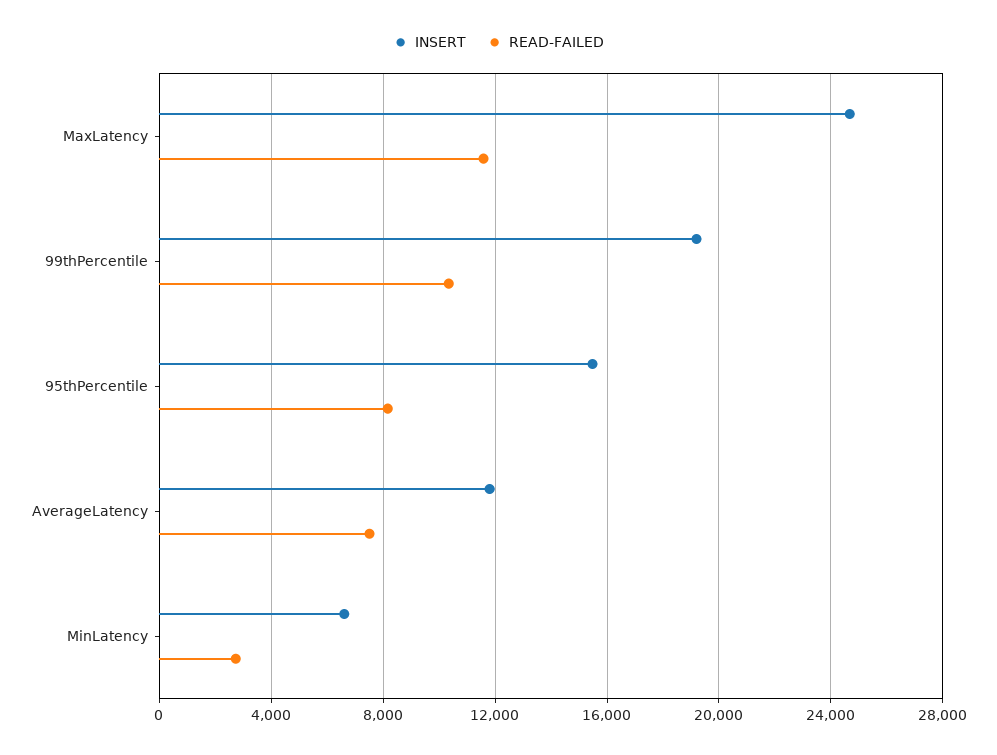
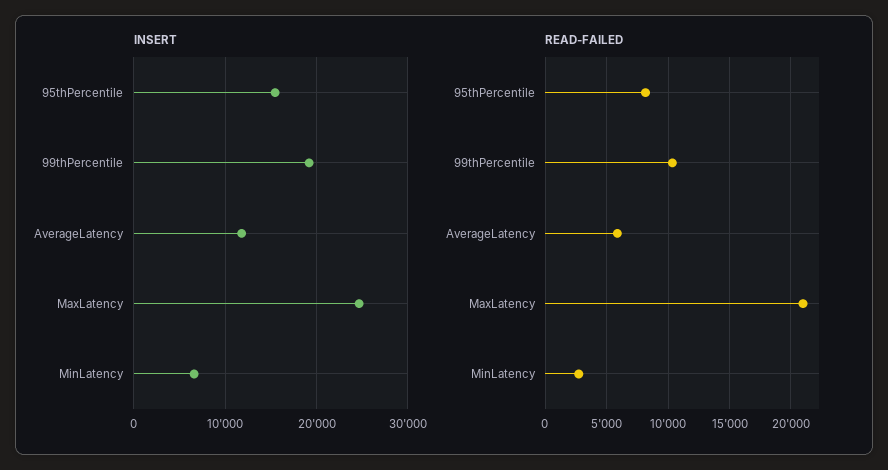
  {
    "INSERT": {
      "MaxLatency": 24500,
      "99thPercentile": 19000,
      "95thPercentile": 15500,
      "AverageLatency": 12000,
      "MinLatency": 6500
    },
    "READ-FAILED": {
-     "MaxLatency": 11500,
+     "MaxLatency": 21000,
      "99thPercentile": 10500,
      "95thPercentile": 8000,
-     "AverageLatency": 7500,
+     "AverageLatency": 6000,
      "MinLatency": 2500
    }
  }

